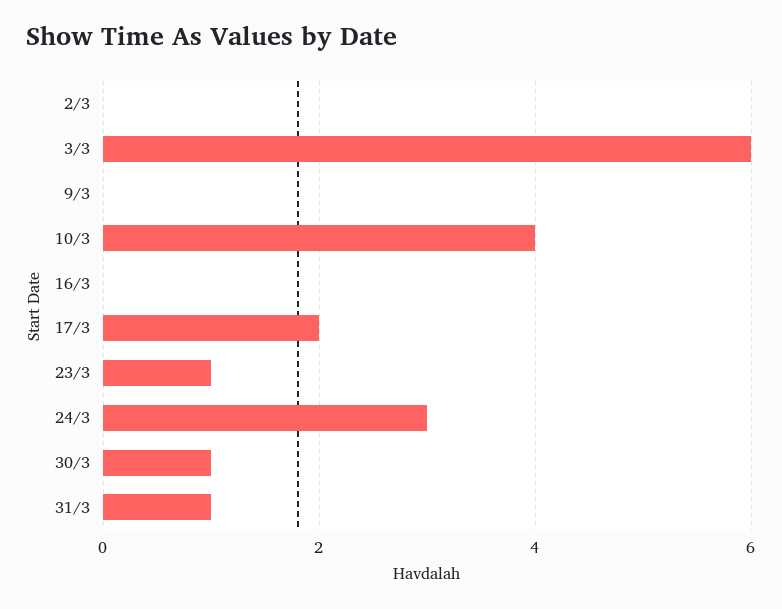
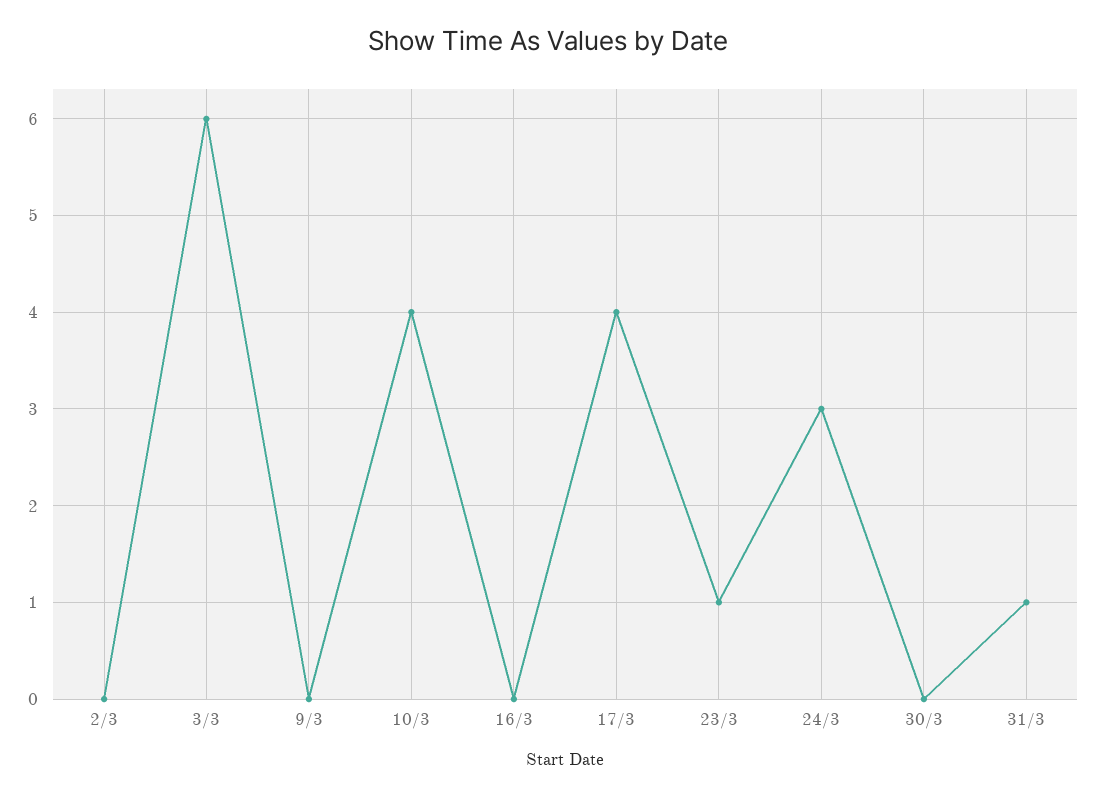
  {
    "2/3": 0,
    "3/3": 6,
    "9/3": 0,
    "10/3": 4,
    "16/3": 0,
-   "17/3": 2,
+   "17/3": 4,
    "23/3": 1,
    "24/3": 3,
-   "30/3": 1,
+   "30/3": 0,
    "31/3": 1
  }

